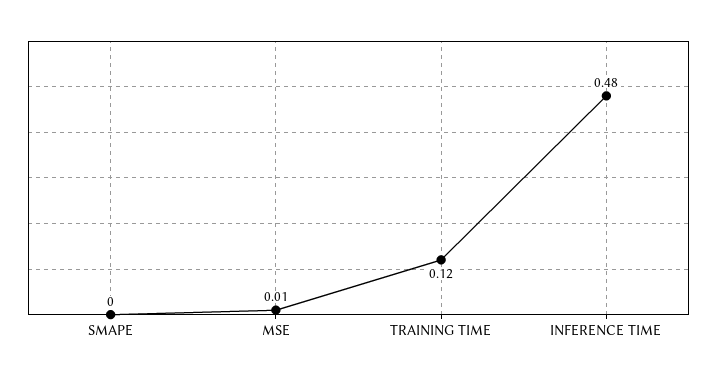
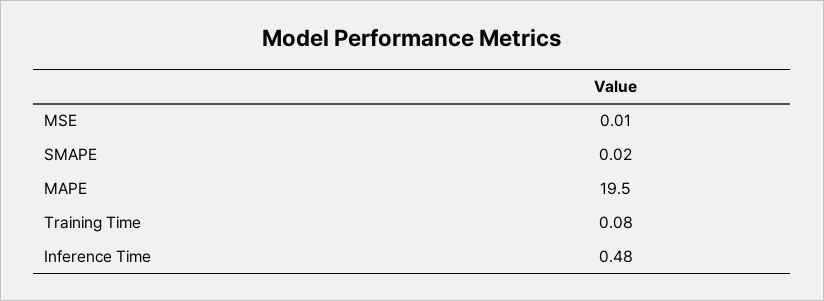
  {
-   "SMAPE": 0,
+   "SMAPE": 0.02,
    "MSE": 0.01,
-   "TRAINING TIME": 0.12,
+   "TRAINING TIME": 0.08,
-   "INFERENCE TIME": 0.48
+   "INFERENCE TIME": 0.48,
+   "MAPE": 19.5
  }

